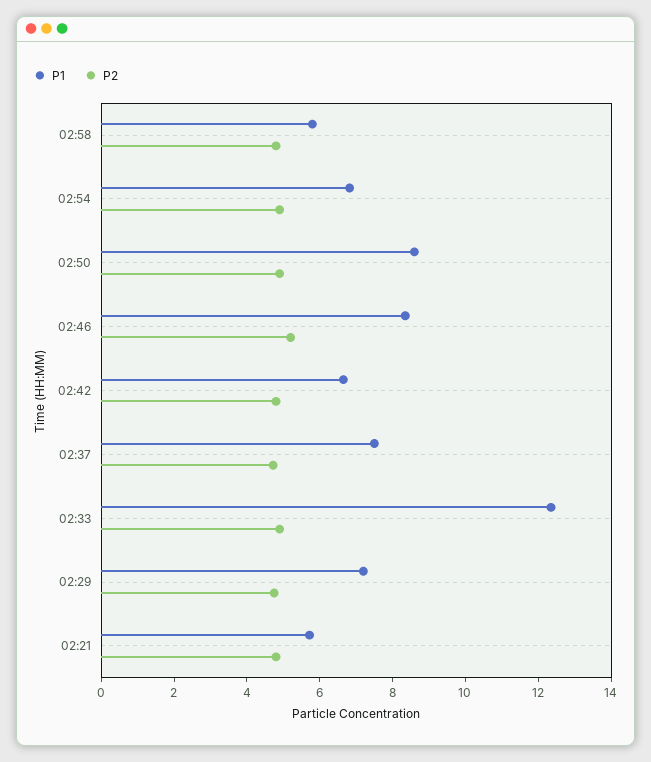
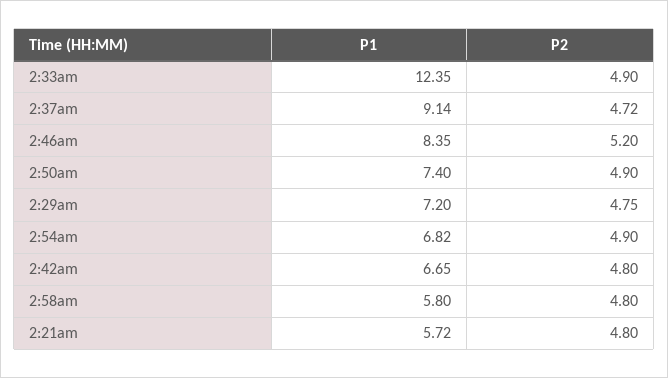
  {
    "P1": {
      "02:58": 5.8,
      "02:54": 6.82,
-     "02:50": 8.5,
+     "02:50": 7.4,
      "02:46": 8.35,
      "02:42": 6.65,
-     "02:37": 7.5,
+     "02:37": 9.14,
      "02:33": 12.35,
      "02:29": 7.2,
      "02:21": 5.72
    },
    "P2": {
      "02:58": 4.8,
      "02:54": 4.9,
      "02:50": 4.9,
      "02:46": 5.2,
      "02:42": 4.8,
      "02:37": 4.72,
      "02:33": 4.9,
      "02:29": 4.75,
      "02:21": 4.8
    }
  }

